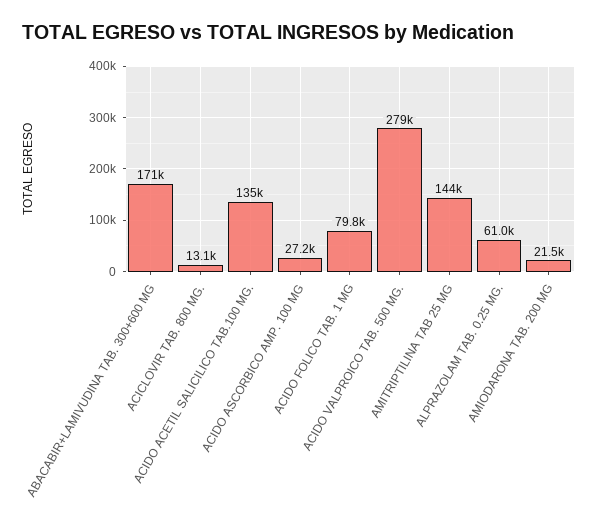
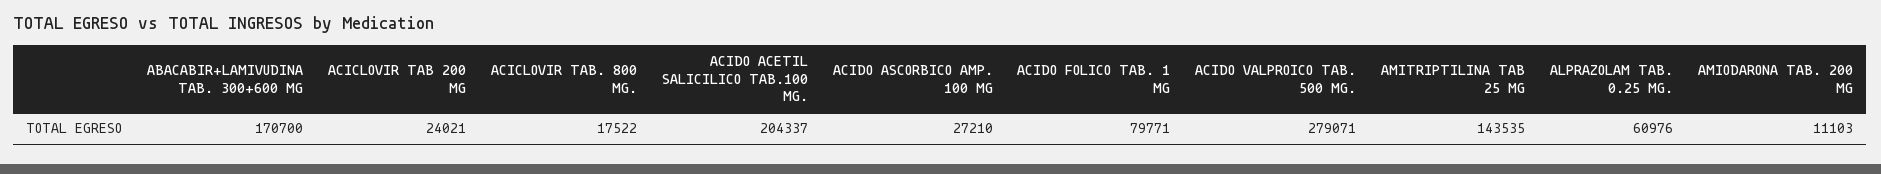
  {
    "ABACABIR+LAMIVUDINA TAB. 300+600 MG": 170700,
-   "ACICLOVIR TAB. 800 MG.": 13100,
+   "ACICLOVIR TAB. 800 MG.": 17522,
-   "ACIDO ACETIL SALICILICO TAB.100 MG.": 135000,
+   "ACIDO ACETIL SALICILICO TAB.100 MG.": 204337,
    "ACIDO ASCORBICO AMP. 100 MG": 27210,
    "ACIDO FOLICO TAB. 1 MG": 79771,
    "ACIDO VALPROICO TAB. 500 MG.": 279071,
    "AMITRIPTILINA TAB 25 MG": 143535,
    "ALPRAZOLAM TAB. 0.25 MG.": 60976,
-   "AMIODARONA TAB. 200 MG": 21500
+   "AMIODARONA TAB. 200 MG": 11103,
+   "ACICLOVIR TAB 200 MG": 24021
  }

